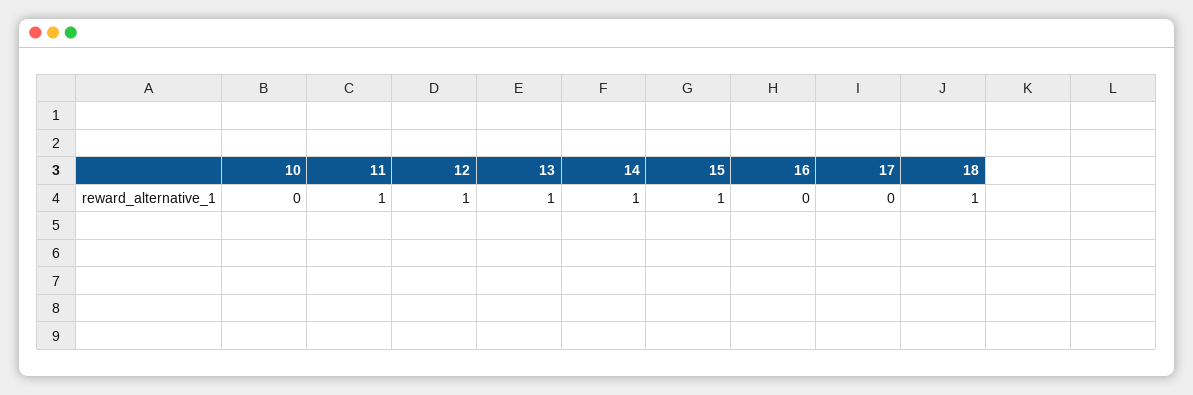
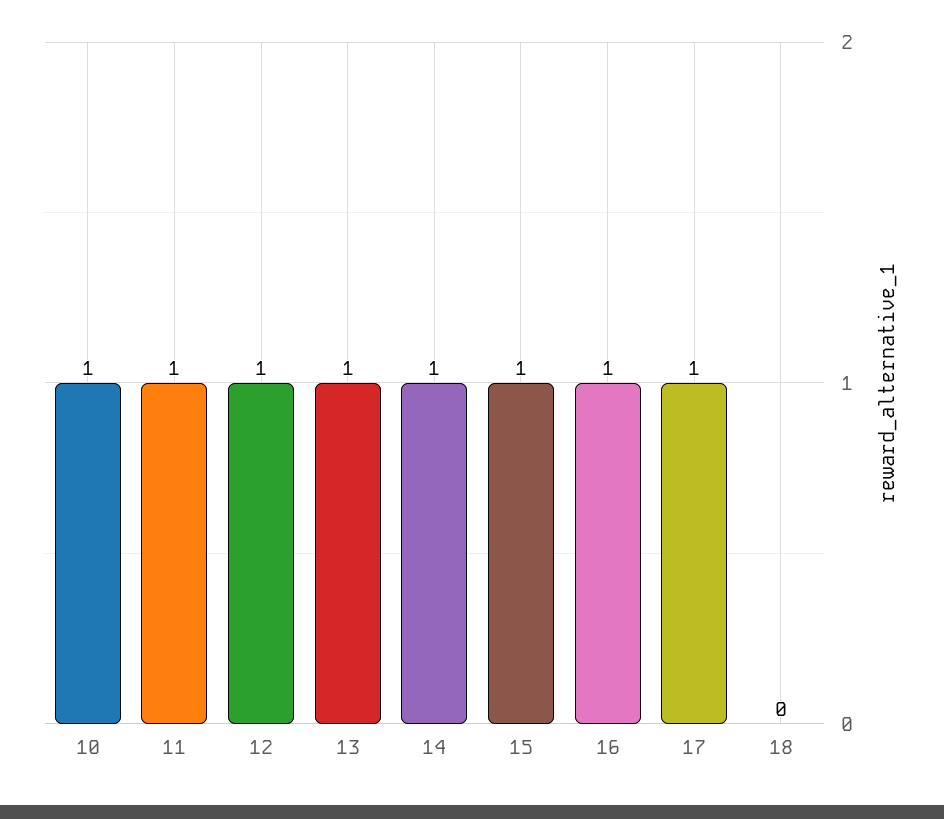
  {
-   "10": 0,
+   "10": 1,
    "11": 1,
    "12": 1,
    "13": 1,
    "14": 1,
    "15": 1,
-   "16": 0,
+   "16": 1,
-   "17": 0,
+   "17": 1,
-   "18": 1
+   "18": 0
  }

